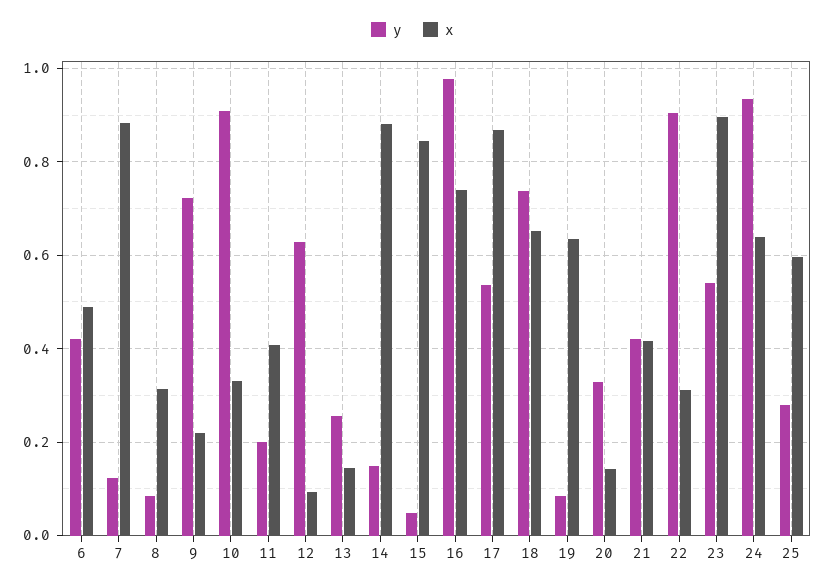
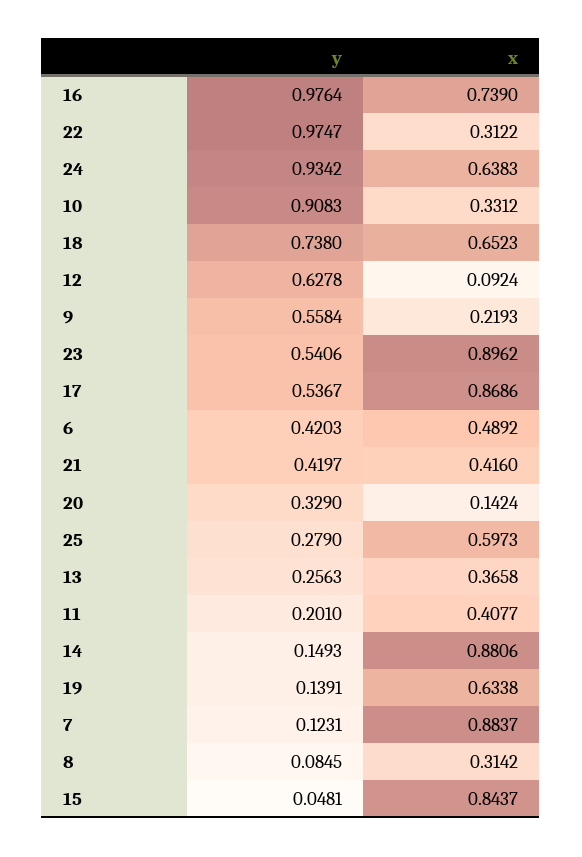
  {
    "y": {
      "6": 0.4203,
      "7": 0.1231,
      "8": 0.0845,
-     "9": 0.72,
+     "9": 0.5584,
      "10": 0.9083,
      "11": 0.201,
      "12": 0.6278,
      "13": 0.2563,
      "14": 0.1493,
      "15": 0.0481,
      "16": 0.9764,
      "17": 0.5367,
      "18": 0.738,
-     "19": 0.08,
+     "19": 0.1391,
      "20": 0.329,
      "21": 0.4197,
-     "22": 0.9,
+     "22": 0.9747,
      "23": 0.5406,
      "24": 0.9342,
      "25": 0.279
    },
    "x": {
      "6": 0.4892,
      "7": 0.8837,
      "8": 0.3142,
      "9": 0.2193,
      "10": 0.3312,
      "11": 0.4077,
      "12": 0.0924,
-     "13": 0.14,
+     "13": 0.3658,
      "14": 0.8806,
      "15": 0.8437,
      "16": 0.739,
      "17": 0.8686,
      "18": 0.6523,
      "19": 0.6338,
      "20": 0.1424,
      "21": 0.416,
      "22": 0.3122,
      "23": 0.8962,
      "24": 0.6383,
      "25": 0.5973
    }
  }

